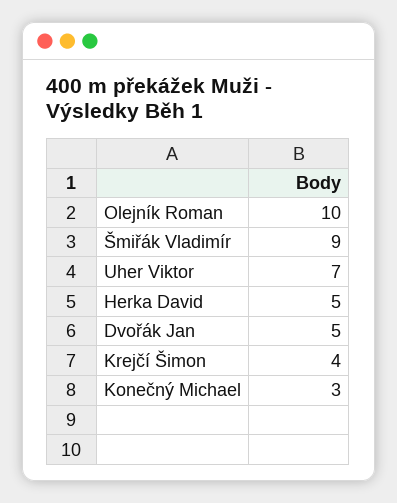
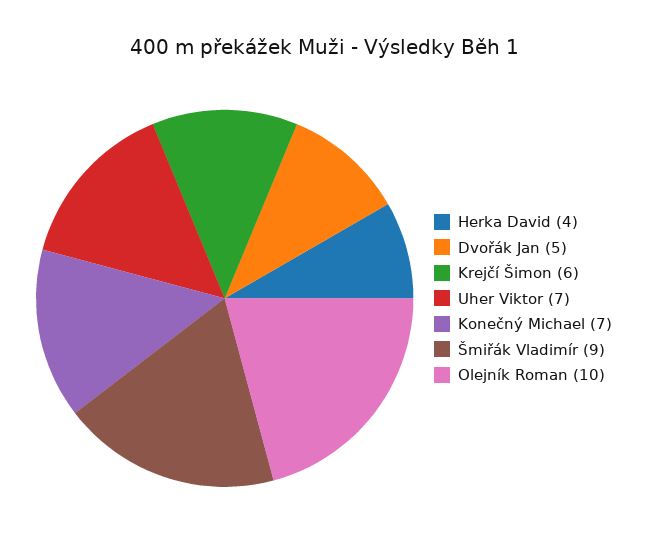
  {
    "Olejník Roman": 10,
    "Šmiřák Vladimír": 9,
    "Uher Viktor": 7,
-   "Herka David": 5,
+   "Herka David": 4,
    "Dvořák Jan": 5,
-   "Krejčí Šimon": 4,
+   "Krejčí Šimon": 6,
-   "Konečný Michael": 3
+   "Konečný Michael": 7
  }

